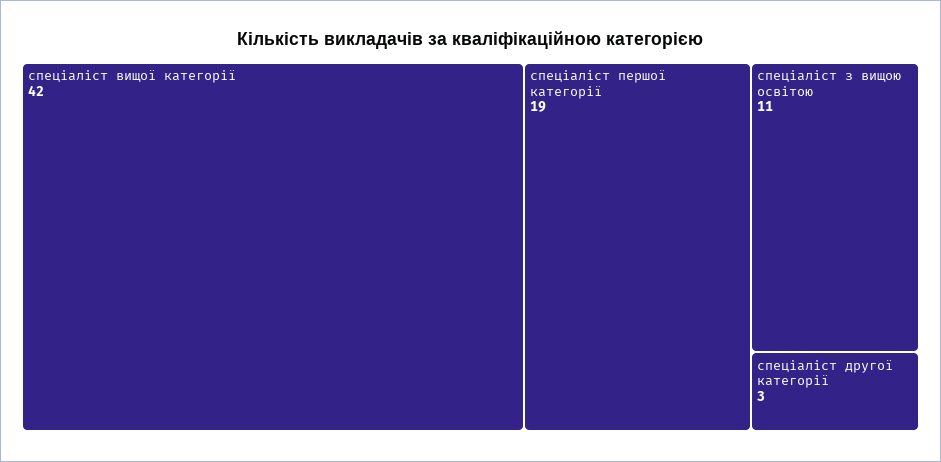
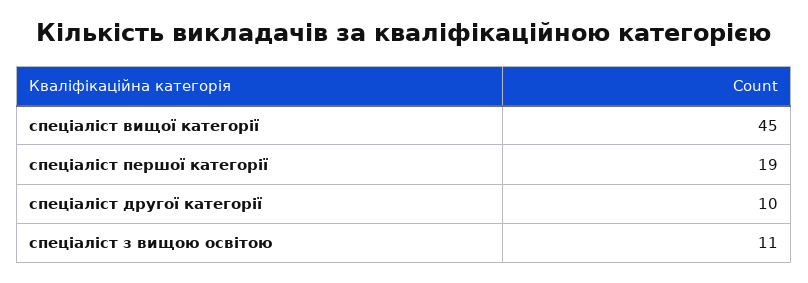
  {
-   "спеціаліст вищої категорії": 42,
+   "спеціаліст вищої категорії": 45,
    "спеціаліст першої категорії": 19,
    "спеціаліст з вищою освітою": 11,
-   "спеціаліст другої категорії": 3
+   "спеціаліст другої категорії": 10
  }

